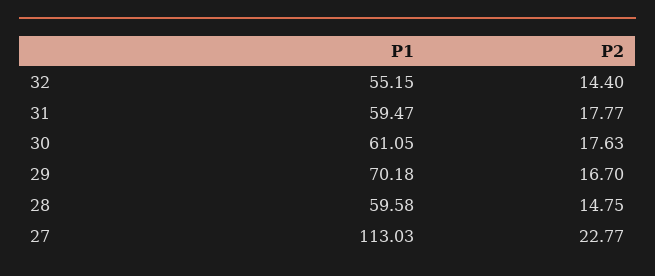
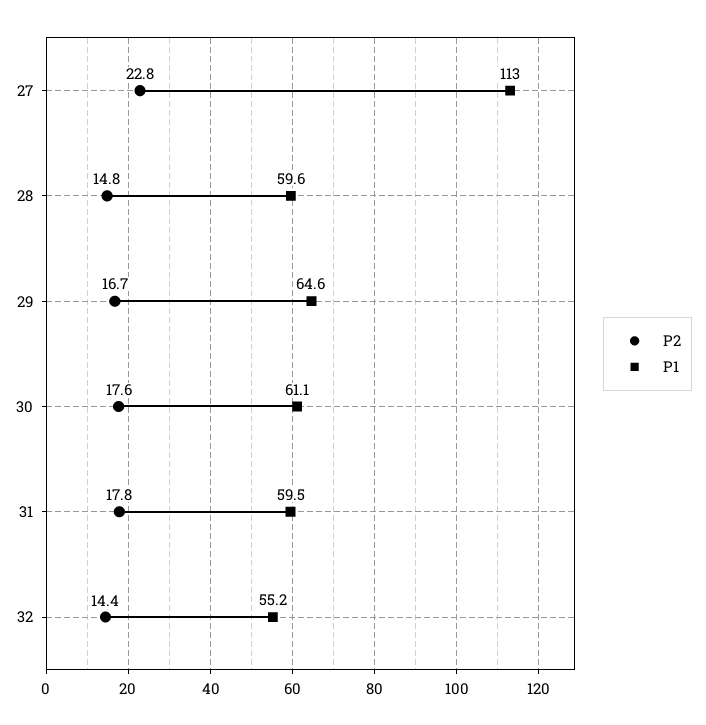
  {
    "P1": {
      "32": 55.15,
      "31": 59.47,
      "30": 61.05,
-     "29": 70.18,
+     "29": 64.6,
      "28": 59.58,
      "27": 113.03
    },
    "P2": {
      "32": 14.4,
      "31": 17.77,
      "30": 17.63,
      "29": 16.7,
      "28": 14.75,
      "27": 22.77
    }
  }

